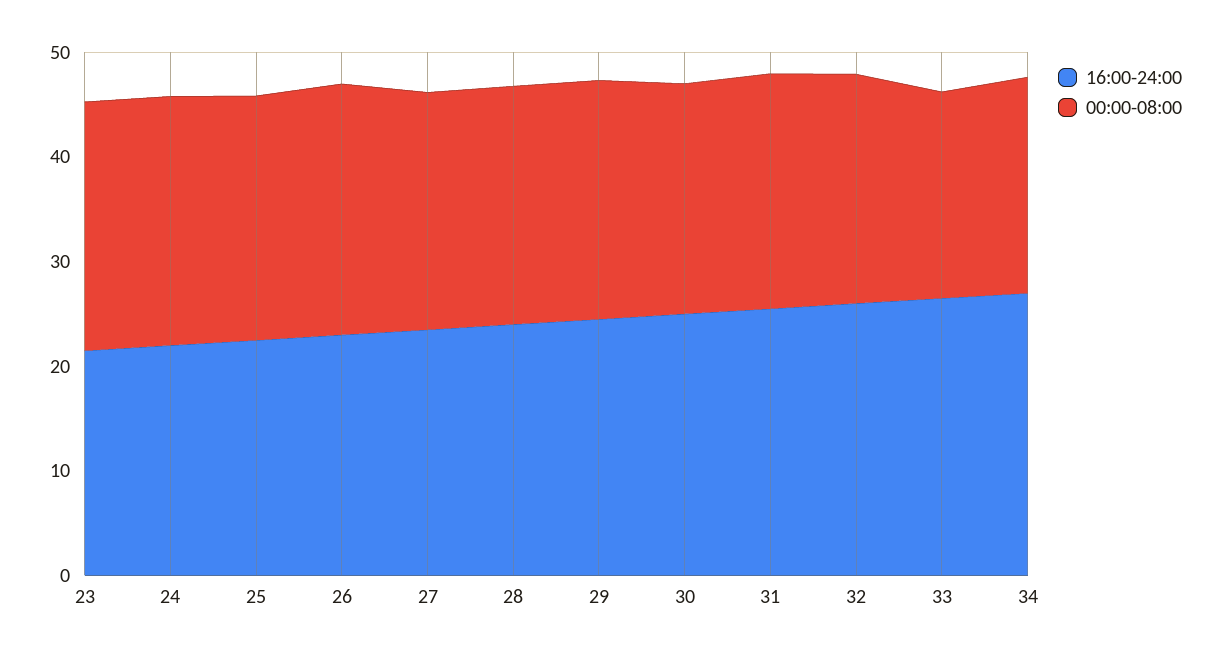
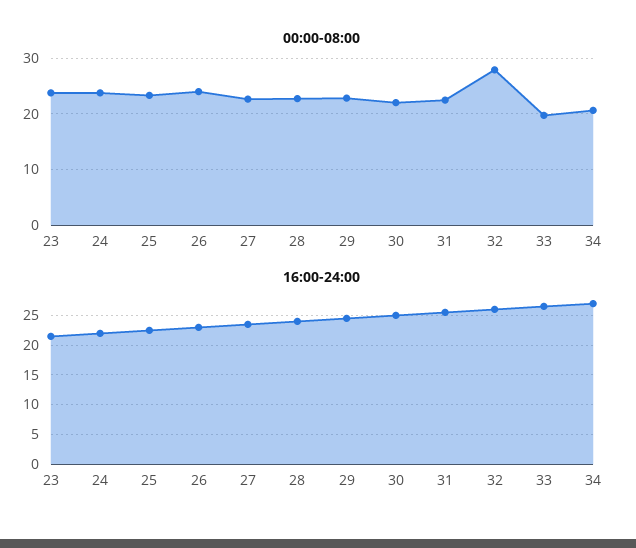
  {
    "16:00-24:00": {
      "23": 22,
      "24": 22,
      "25": 22,
      "26": 24,
      "27": 24,
      "28": 24,
      "29": 24,
      "30": 26,
      "31": 26,
      "32": 26,
      "33": 26,
      "34": 28
    },
    "00:00-08:00": {
      "23": 24,
      "24": 24,
      "25": 24,
      "26": 24,
      "27": 22,
      "28": 22,
      "29": 22,
      "30": 22,
      "31": 22,
-     "32": 22,
+     "32": 28,
      "33": 20,
      "34": 20
    }
  }

